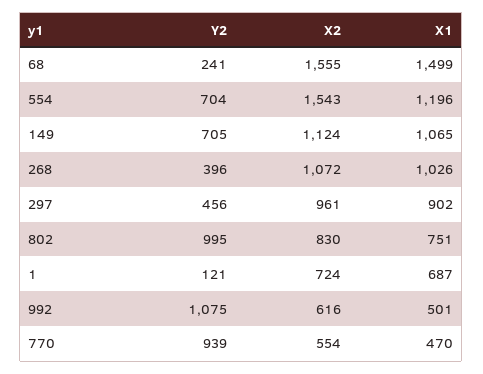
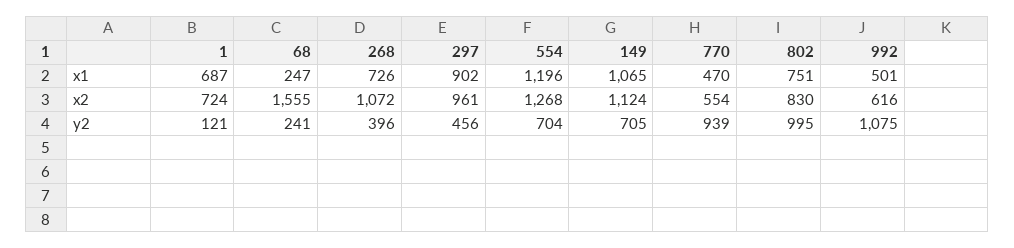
  {
    "Y2": {
      "68": 241,
      "554": 704,
      "149": 705,
      "268": 396,
      "297": 456,
      "802": 995,
      "1": 121,
      "992": 1075,
      "770": 939
    },
    "X2": {
      "68": 1555,
-     "554": 1543,
+     "554": 1268,
      "149": 1124,
      "268": 1072,
      "297": 961,
      "802": 830,
      "1": 724,
      "992": 616,
      "770": 554
    },
    "X1": {
-     "68": 1499,
+     "68": 247,
      "554": 1196,
      "149": 1065,
-     "268": 1026,
+     "268": 726,
      "297": 902,
      "802": 751,
      "1": 687,
      "992": 501,
      "770": 470
    }
  }

